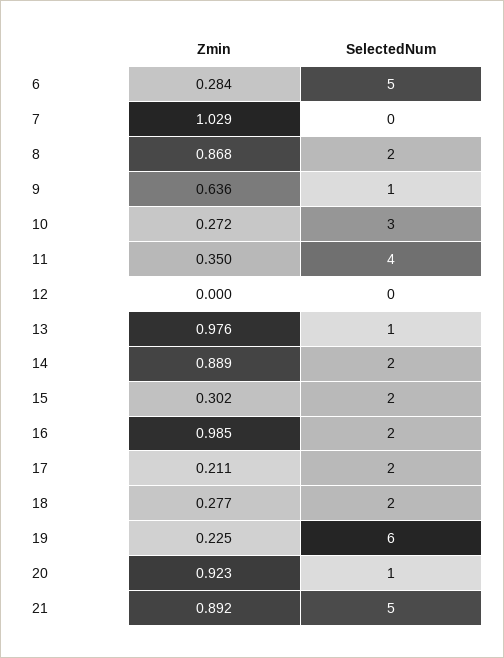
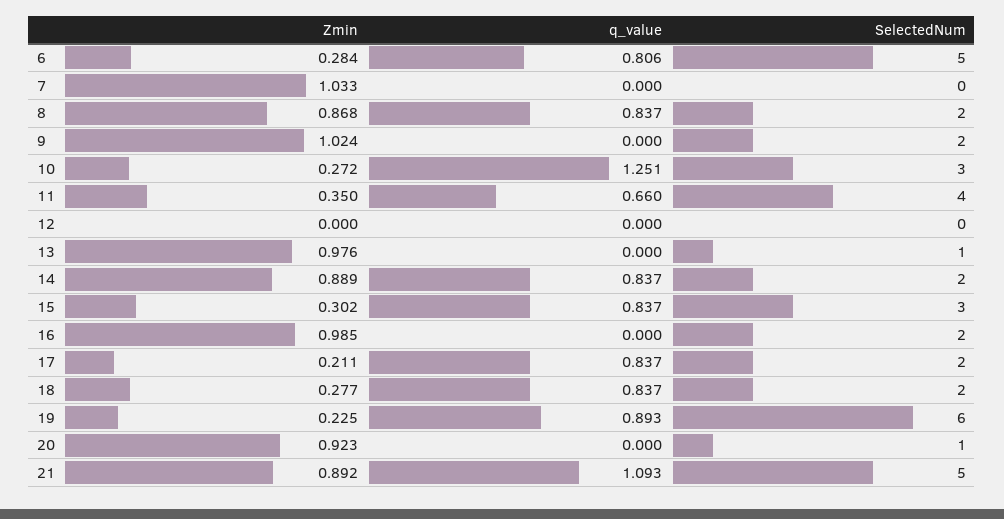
  {
    "Zmin": {
      "6": 0.284,
-     "7": 1.029,
+     "7": 1.033,
      "8": 0.868,
-     "9": 0.636,
+     "9": 1.024,
      "10": 0.272,
      "11": 0.35,
      "12": 0,
      "13": 0.976,
      "14": 0.889,
      "15": 0.302,
      "16": 0.985,
      "17": 0.211,
      "18": 0.277,
      "19": 0.225,
      "20": 0.923,
      "21": 0.892
    },
    "SelectedNum": {
      "6": 5,
      "7": 0,
      "8": 2,
-     "9": 1,
+     "9": 2,
      "10": 3,
      "11": 4,
      "12": 0,
      "13": 1,
      "14": 2,
-     "15": 2,
+     "15": 3,
      "16": 2,
      "17": 2,
      "18": 2,
      "19": 6,
      "20": 1,
      "21": 5
-   }
+   },
+   "q_value": {
+     "6": 0.806,
+     "7": 0,
+     "8": 0.837,
+     "9": 0,
+     "10": 1.251,
+     "11": 0.66,
+     "12": 0,
+     "13": 0,
+     "14": 0.837,
+     "15": 0.837,
+     "16": 0,
+     "17": 0.837,
+     "18": 0.837,
+     "19": 0.893,
+     "20": 0,
+     "21": 1.093
+   }
  }

